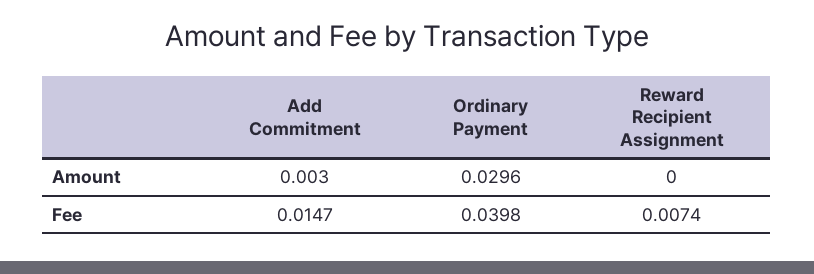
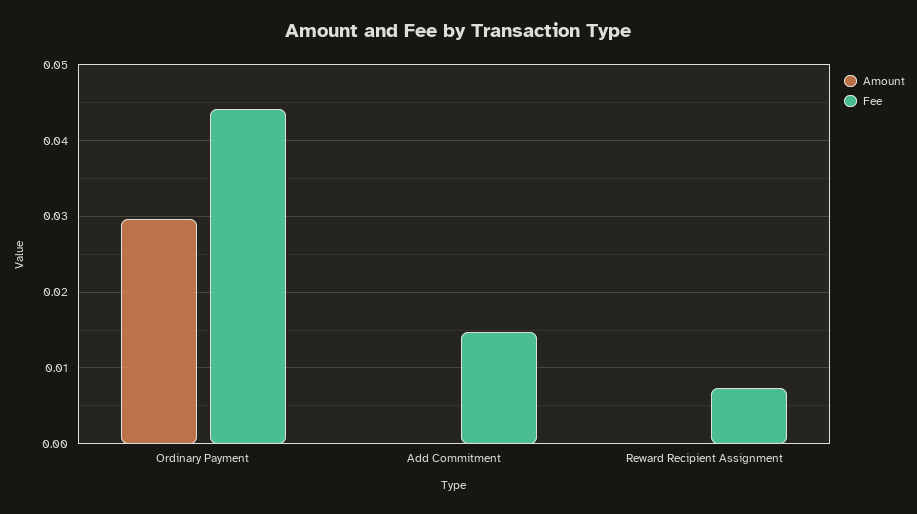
  {
    "Amount": {
-     "Add Commitment": 0.003,
+     "Add Commitment": 0,
      "Ordinary Payment": 0.0296,
      "Reward Recipient Assignment": 0
    },
    "Fee": {
      "Add Commitment": 0.0147,
-     "Ordinary Payment": 0.0398,
+     "Ordinary Payment": 0.044,
      "Reward Recipient Assignment": 0.0074
    }
  }

